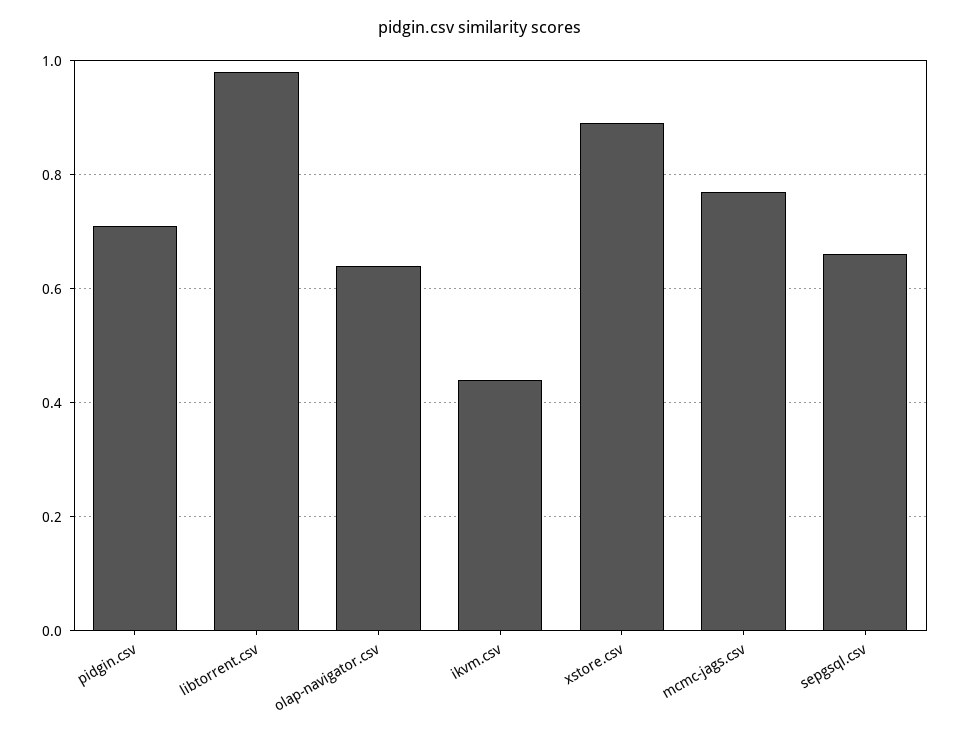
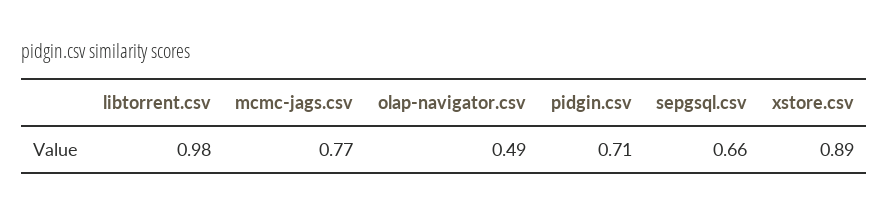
  {
    "pidgin.csv": 0.71,
    "libtorrent.csv": 0.98,
-   "olap-navigator.csv": 0.65,
+   "olap-navigator.csv": 0.49,
-   "ikvm.csv": 0.45,
    "xstore.csv": 0.89,
    "mcmc-jags.csv": 0.77,
    "sepgsql.csv": 0.66
  }

